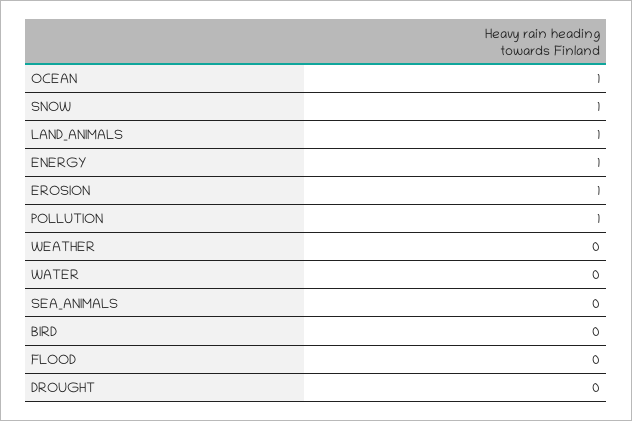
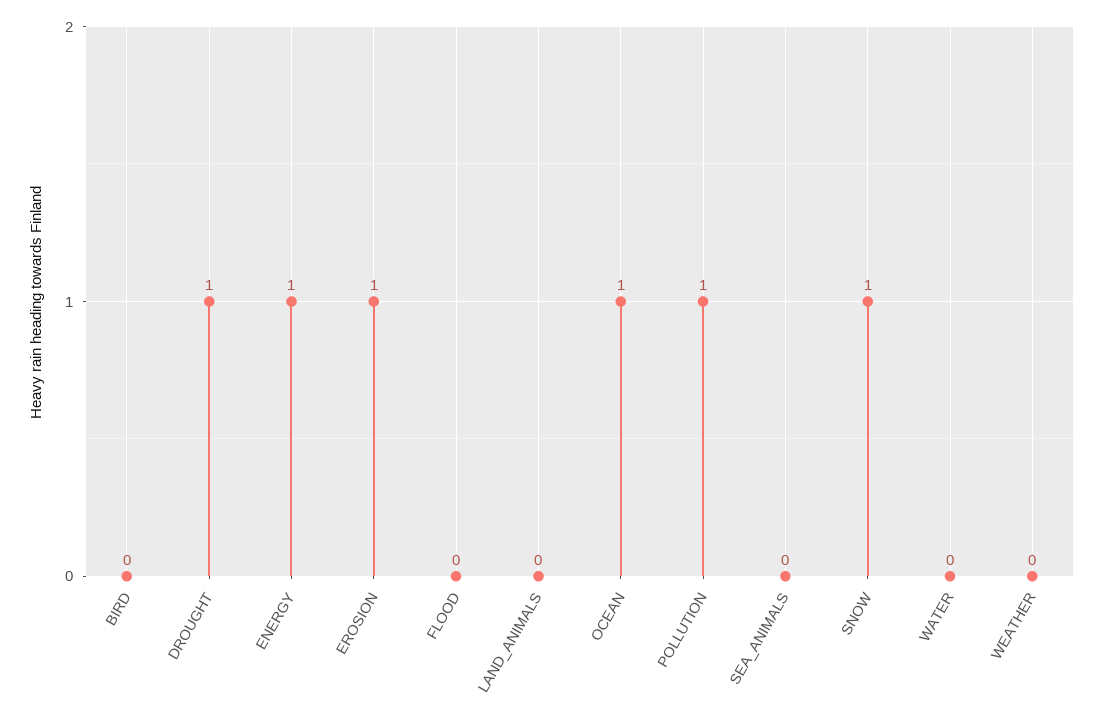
  {
    "OCEAN": 1,
    "SNOW": 1,
-   "LAND_ANIMALS": 1,
+   "LAND_ANIMALS": 0,
    "ENERGY": 1,
    "EROSION": 1,
    "POLLUTION": 1,
    "WEATHER": 0,
    "WATER": 0,
    "SEA_ANIMALS": 0,
    "BIRD": 0,
    "FLOOD": 0,
-   "DROUGHT": 0
+   "DROUGHT": 1
  }

